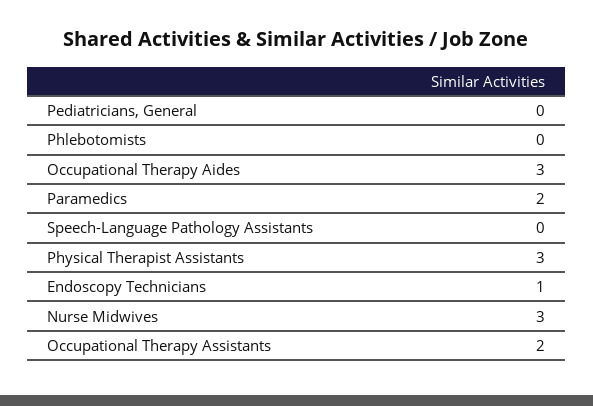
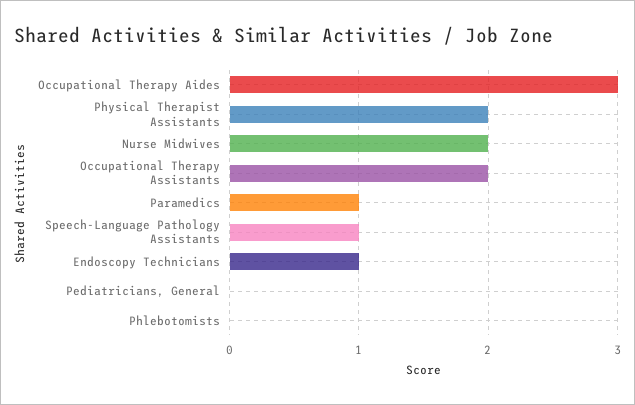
  {
    "Pediatricians, General": 0,
    "Phlebotomists": 0,
    "Occupational Therapy Aides": 3,
-   "Paramedics": 2,
+   "Paramedics": 1,
-   "Speech-Language Pathology Assistants": 0,
+   "Speech-Language Pathology Assistants": 1,
-   "Physical Therapist Assistants": 3,
+   "Physical Therapist Assistants": 2,
    "Endoscopy Technicians": 1,
-   "Nurse Midwives": 3,
+   "Nurse Midwives": 2,
    "Occupational Therapy Assistants": 2
  }

